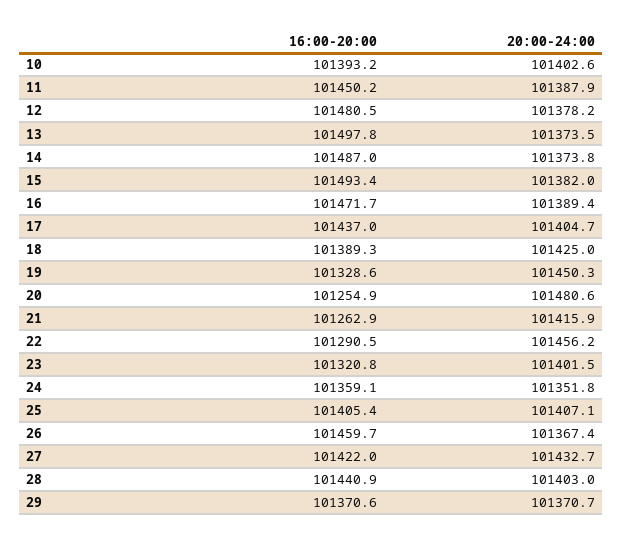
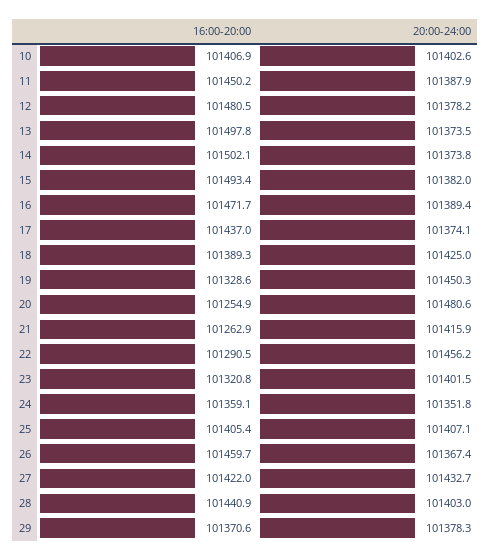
  {
    "16:00-20:00": {
-     "10": 101393.2,
+     "10": 101406.9,
      "11": 101450.2,
      "12": 101480.5,
      "13": 101497.8,
-     "14": 101487,
+     "14": 101502.1,
      "15": 101493.4,
      "16": 101471.7,
      "17": 101437,
      "18": 101389.3,
      "19": 101328.6,
      "20": 101254.9,
      "21": 101262.9,
      "22": 101290.5,
      "23": 101320.8,
      "24": 101359.1,
      "25": 101405.4,
      "26": 101459.7,
      "27": 101422,
      "28": 101440.9,
      "29": 101370.6
    },
    "20:00-24:00": {
      "10": 101402.6,
      "11": 101387.9,
      "12": 101378.2,
      "13": 101373.5,
      "14": 101373.8,
      "15": 101382,
      "16": 101389.4,
-     "17": 101404.7,
+     "17": 101374.1,
      "18": 101425,
      "19": 101450.3,
      "20": 101480.6,
      "21": 101415.9,
      "22": 101456.2,
      "23": 101401.5,
      "24": 101351.8,
      "25": 101407.1,
      "26": 101367.4,
      "27": 101432.7,
      "28": 101403,
-     "29": 101370.7
+     "29": 101378.3
    }
  }

